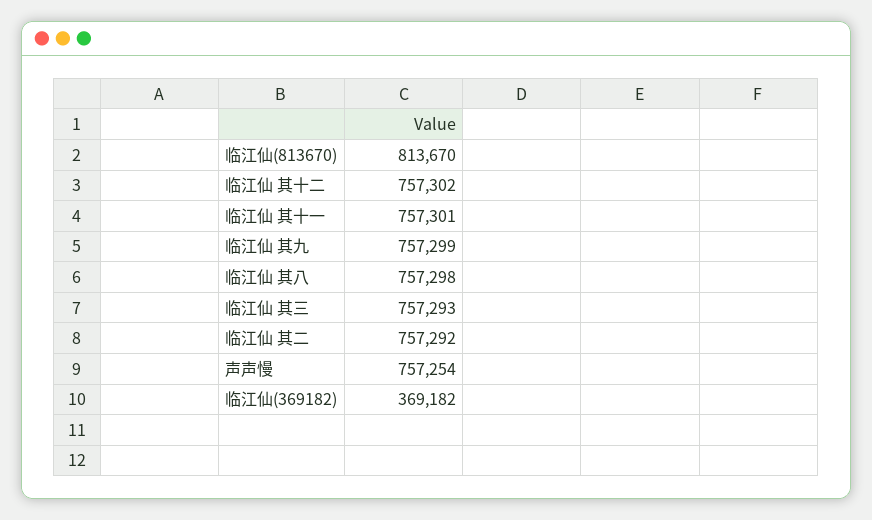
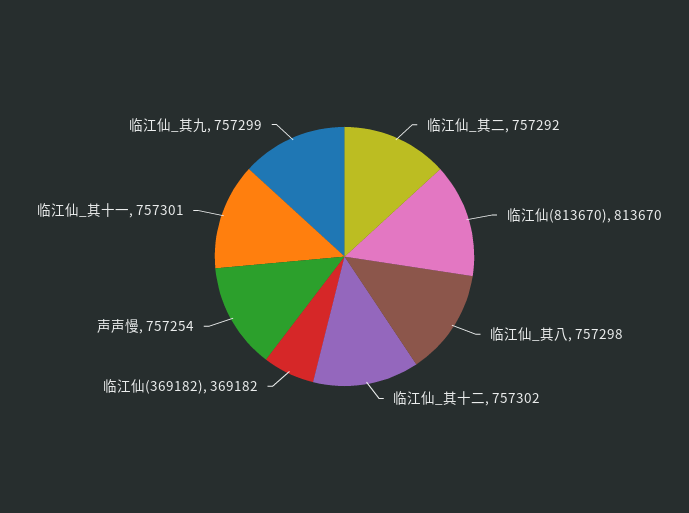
  {
    "临江仙(813670)": 813670,
    "临江仙 其十二": 757302,
    "临江仙 其十一": 757301,
    "临江仙 其九": 757299,
    "临江仙 其八": 757298,
-   "临江仙 其三": 757293,
    "临江仙 其二": 757292,
    "声声慢": 757254,
    "临江仙(369182)": 369182
  }

